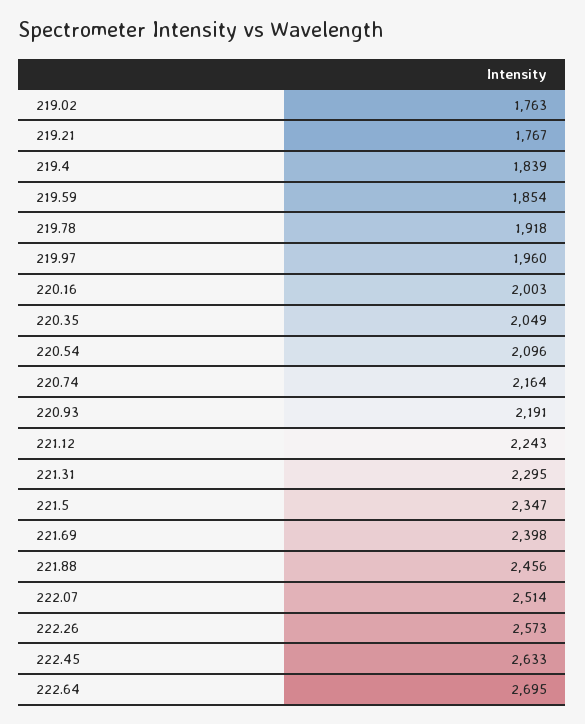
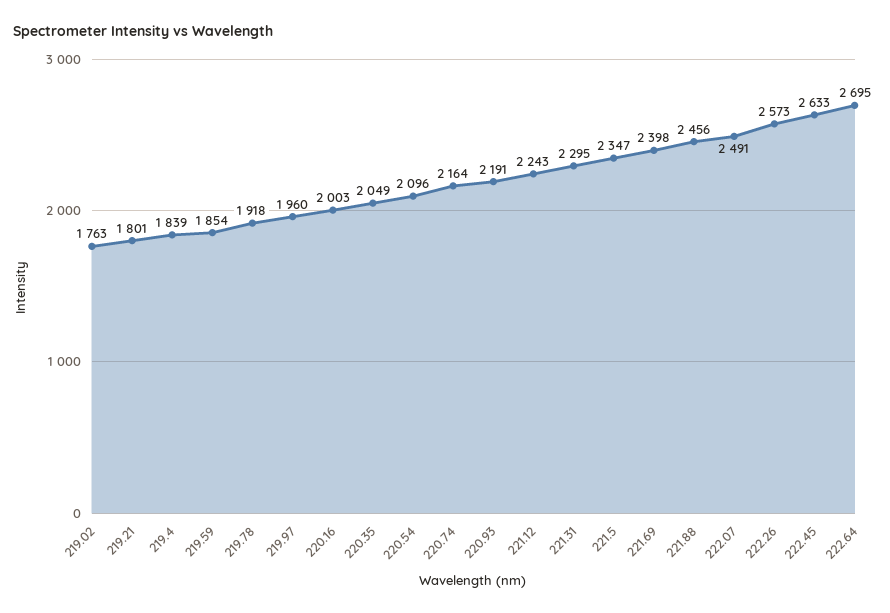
  {
    "219.02": 1763,
-   "219.21": 1767,
+   "219.21": 1801,
    "219.4": 1839,
    "219.59": 1854,
    "219.78": 1918,
    "219.97": 1960,
    "220.16": 2003,
    "220.35": 2049,
    "220.54": 2096,
    "220.74": 2164,
    "220.93": 2191,
    "221.12": 2243,
    "221.31": 2295,
    "221.5": 2347,
    "221.69": 2398,
    "221.88": 2456,
-   "222.07": 2514,
+   "222.07": 2491,
    "222.26": 2573,
    "222.45": 2633,
    "222.64": 2695
  }

